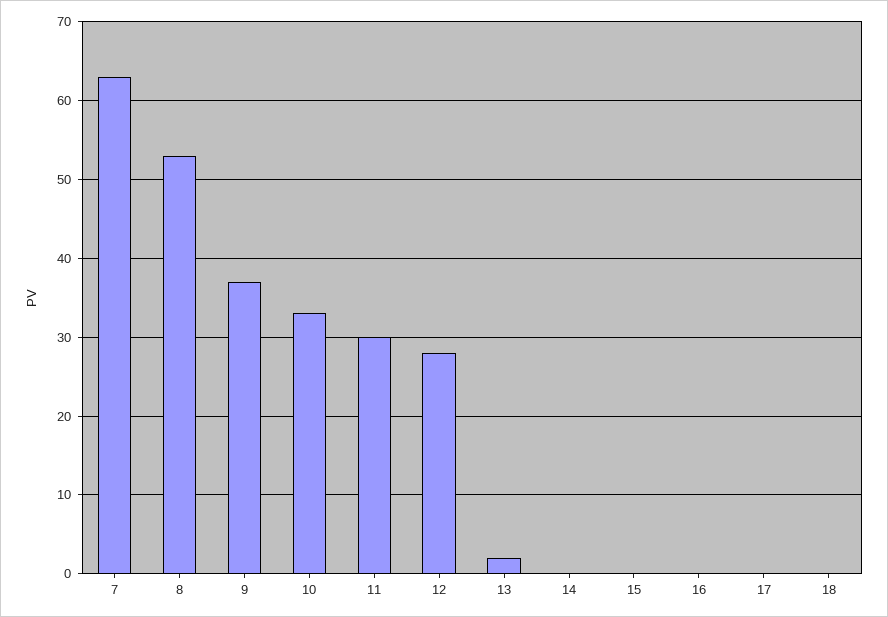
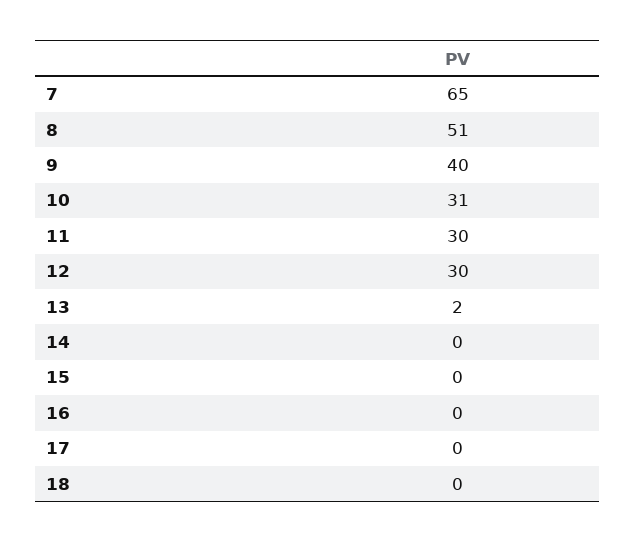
  {
-   "7": 63,
+   "7": 65,
-   "8": 53,
+   "8": 51,
-   "9": 37,
+   "9": 40,
-   "10": 33,
+   "10": 31,
    "11": 30,
-   "12": 28,
+   "12": 30,
    "13": 2,
    "14": 0,
    "15": 0,
    "16": 0,
    "17": 0,
    "18": 0
  }

